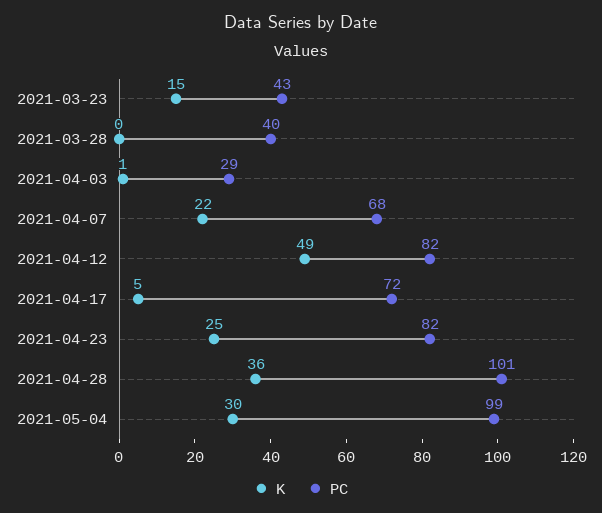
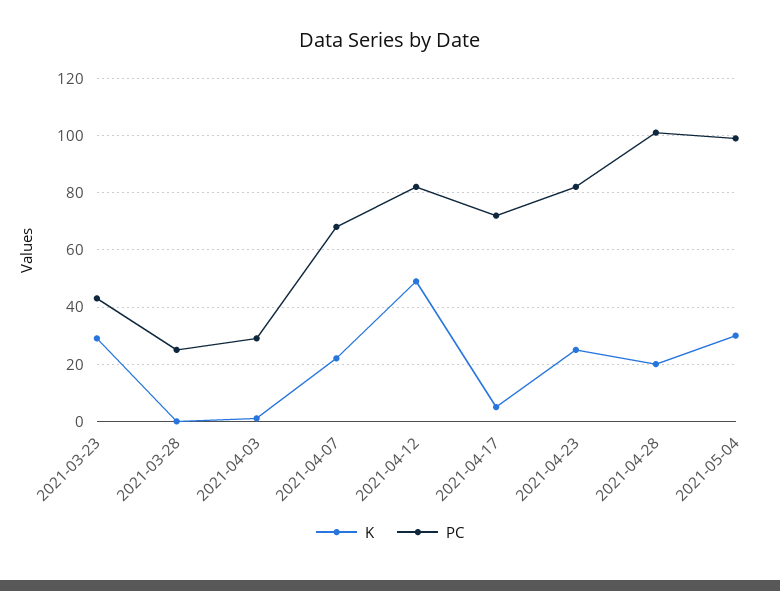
  {
    "K": {
-     "2021-03-23": 15,
+     "2021-03-23": 30,
      "2021-03-28": 0,
      "2021-04-03": 1,
      "2021-04-07": 22,
      "2021-04-12": 49,
      "2021-04-17": 5,
      "2021-04-23": 25,
-     "2021-04-28": 36,
+     "2021-04-28": 20,
      "2021-05-04": 30
    },
    "PC": {
      "2021-03-23": 43,
-     "2021-03-28": 40,
+     "2021-03-28": 25,
      "2021-04-03": 29,
      "2021-04-07": 68,
      "2021-04-12": 82,
      "2021-04-17": 72,
      "2021-04-23": 82,
      "2021-04-28": 101,
      "2021-05-04": 99
    }
  }

